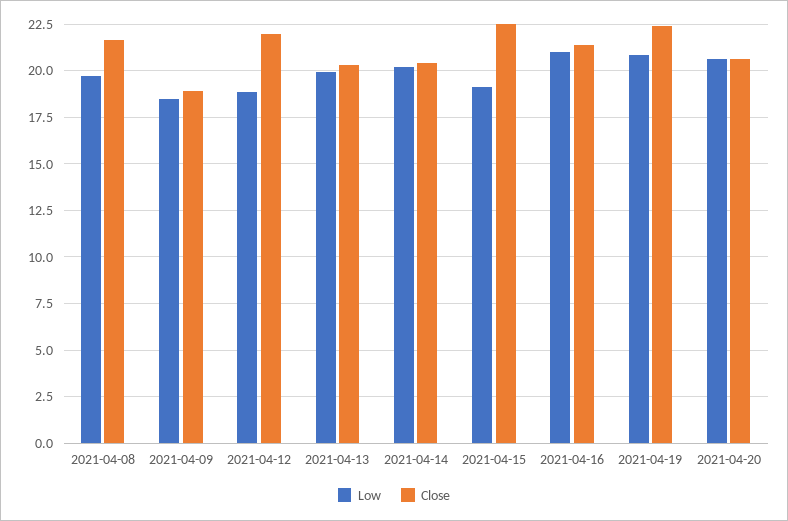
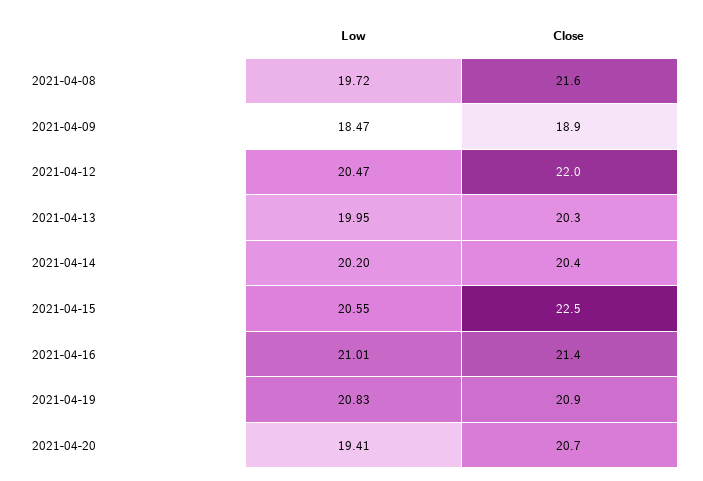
  {
    "Low": {
      "2021-04-08": 19.72,
      "2021-04-09": 18.47,
-     "2021-04-12": 19,
+     "2021-04-12": 20.47,
      "2021-04-13": 19.95,
      "2021-04-14": 20.2,
-     "2021-04-15": 19,
+     "2021-04-15": 20.55,
      "2021-04-16": 21.01,
      "2021-04-19": 20.83,
-     "2021-04-20": 20.5
+     "2021-04-20": 19.41
    },
    "Close": {
      "2021-04-08": 21.6,
      "2021-04-09": 18.9,
      "2021-04-12": 22,
      "2021-04-13": 20.3,
      "2021-04-14": 20.4,
      "2021-04-15": 22.5,
      "2021-04-16": 21.4,
-     "2021-04-19": 22.5,
+     "2021-04-19": 20.9,
      "2021-04-20": 20.7
    }
  }

